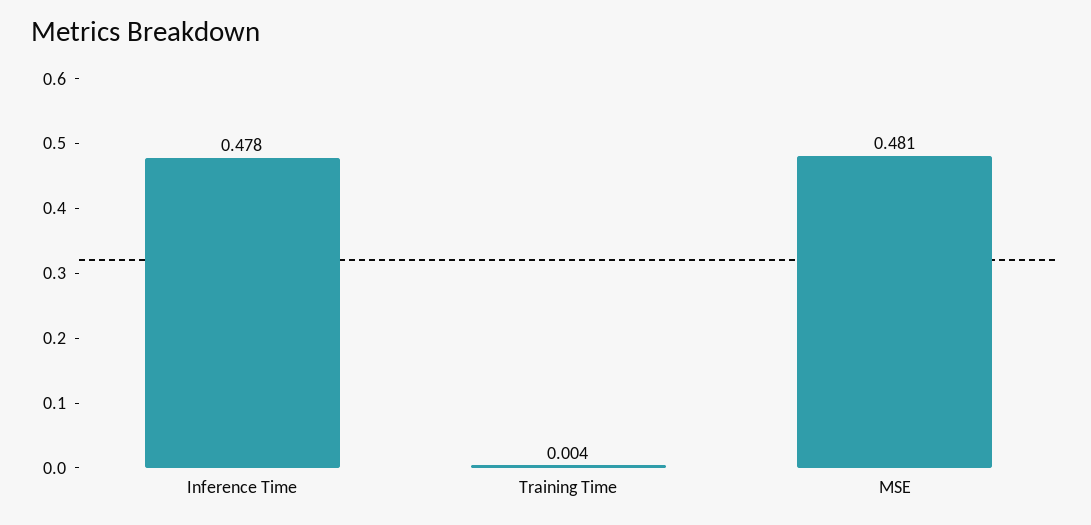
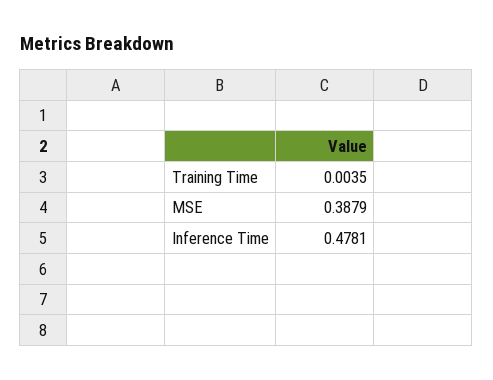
  {
    "Inference Time": 0.4781,
    "Training Time": 0.0035,
-   "MSE": 0.481
+   "MSE": 0.3879
  }

